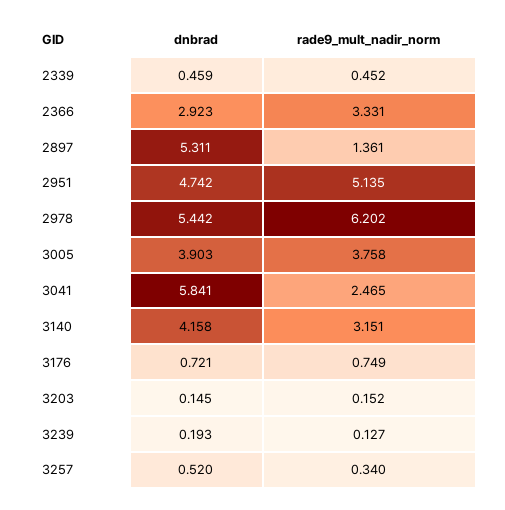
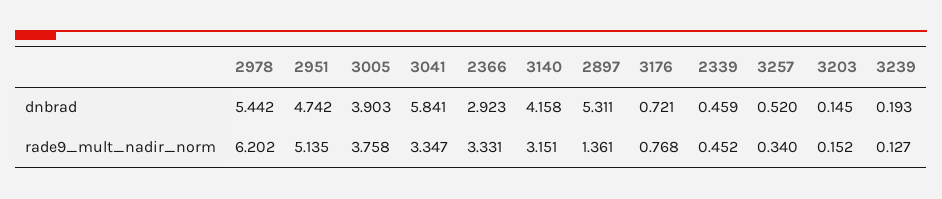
  {
    "dnbrad": {
      "2339": 0.459,
      "2366": 2.923,
      "2897": 5.311,
      "2951": 4.742,
      "2978": 5.442,
      "3005": 3.903,
      "3041": 5.841,
      "3140": 4.158,
      "3176": 0.721,
      "3203": 0.145,
      "3239": 0.193,
      "3257": 0.52
    },
    "rade9_mult_nadir_norm": {
      "2339": 0.452,
      "2366": 3.331,
      "2897": 1.361,
      "2951": 5.135,
      "2978": 6.202,
      "3005": 3.758,
-     "3041": 2.465,
+     "3041": 3.347,
      "3140": 3.151,
-     "3176": 0.749,
+     "3176": 0.768,
      "3203": 0.152,
      "3239": 0.127,
      "3257": 0.34
    }
  }

